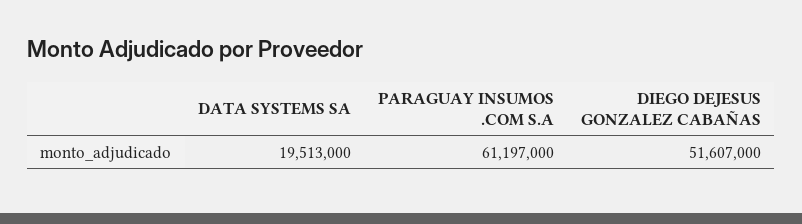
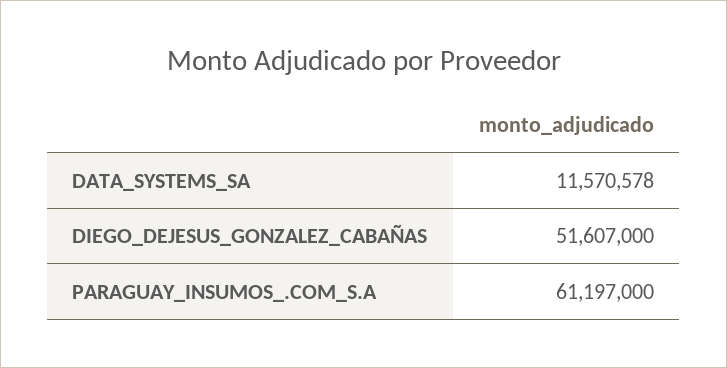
  {
-   "DATA SYSTEMS SA": 19513000,
+   "DATA SYSTEMS SA": 11570578,
    "PARAGUAY INSUMOS .COM S.A": 61197000,
    "DIEGO DEJESUS GONZALEZ CABAÑAS": 51607000
  }

